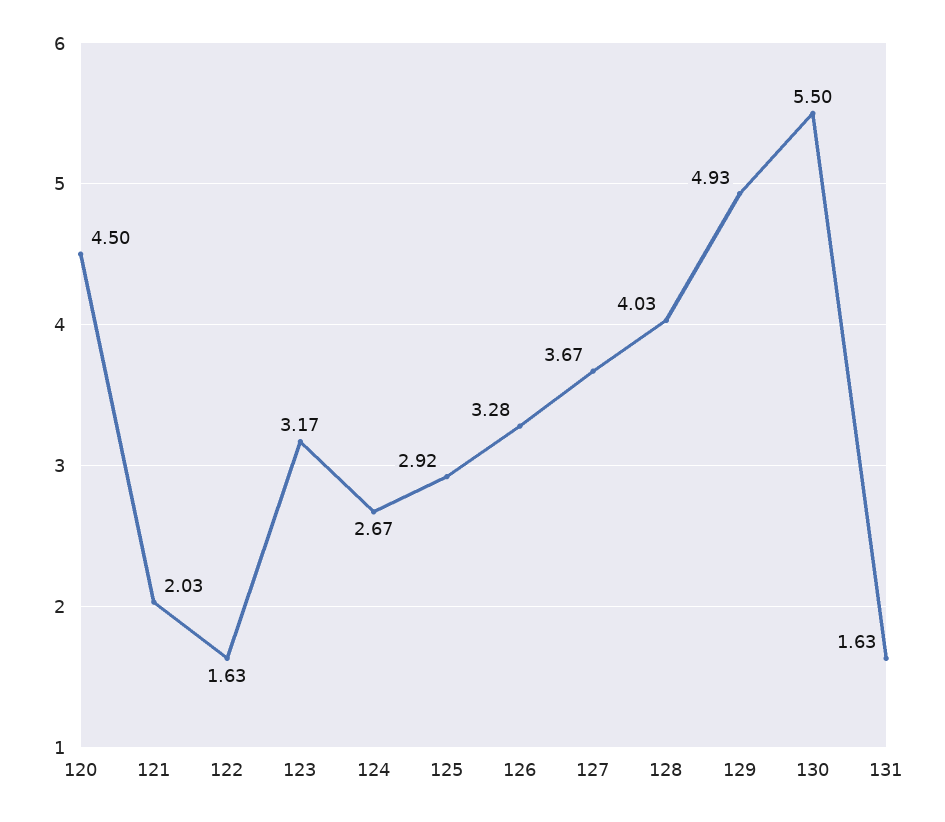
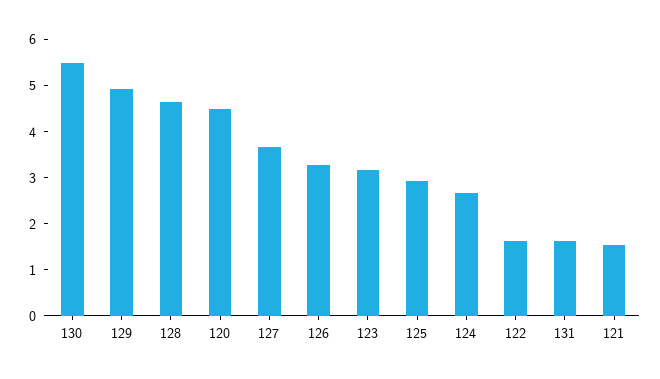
  {
    "120": 4.5,
-   "121": 2.03,
+   "121": 1.6,
    "122": 1.63,
    "123": 3.17,
    "124": 2.67,
    "125": 2.92,
    "126": 3.28,
    "127": 3.67,
-   "128": 4.03,
+   "128": 4.6,
    "129": 4.93,
    "130": 5.5,
    "131": 1.63
  }

